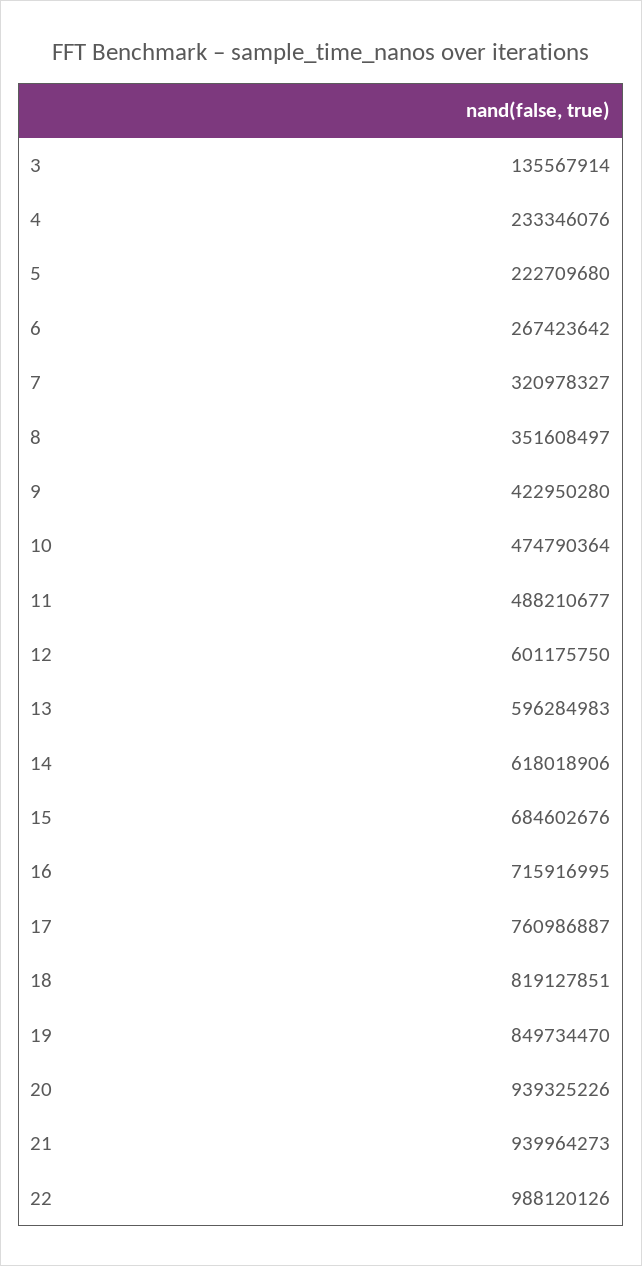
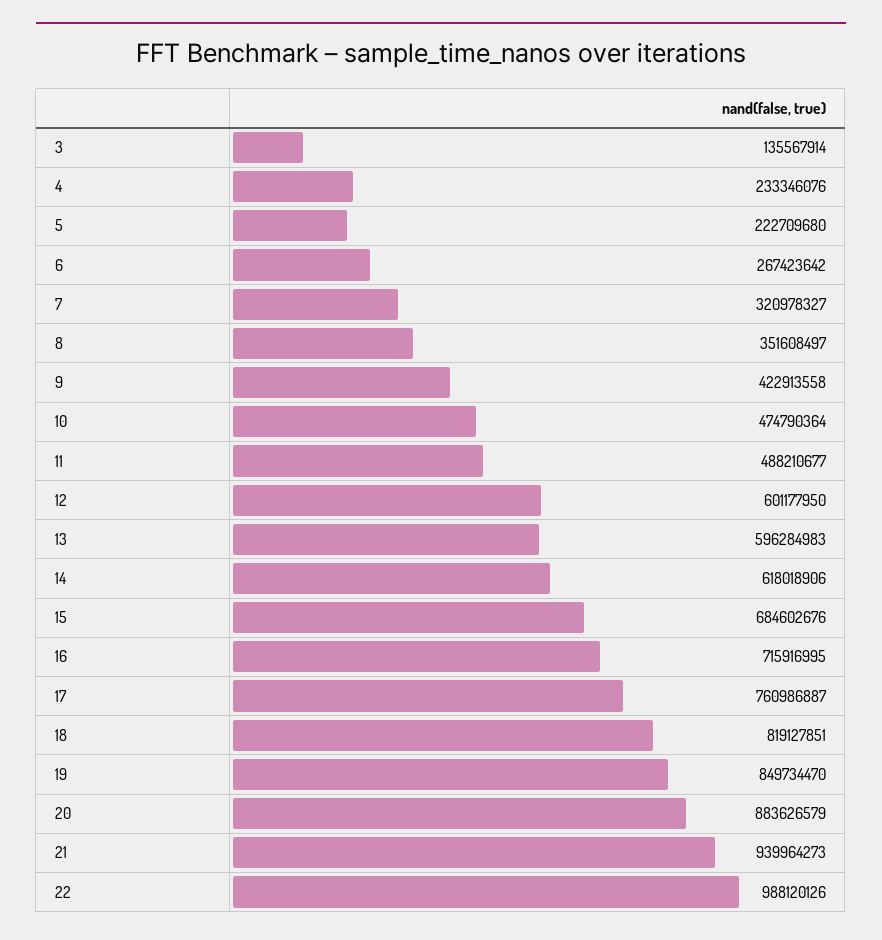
  {
    "3": 135567914,
    "4": 233346076,
    "5": 222709680,
    "6": 267423642,
    "7": 320978327,
    "8": 351608497,
-   "9": 422950280,
+   "9": 422913558,
    "10": 474790364,
    "11": 488210677,
-   "12": 601175750,
+   "12": 601177950,
    "13": 596284983,
    "14": 618018906,
    "15": 684602676,
    "16": 715916995,
    "17": 760986887,
    "18": 819127851,
    "19": 849734470,
-   "20": 939325226,
+   "20": 883626579,
    "21": 939964273,
    "22": 988120126
  }

